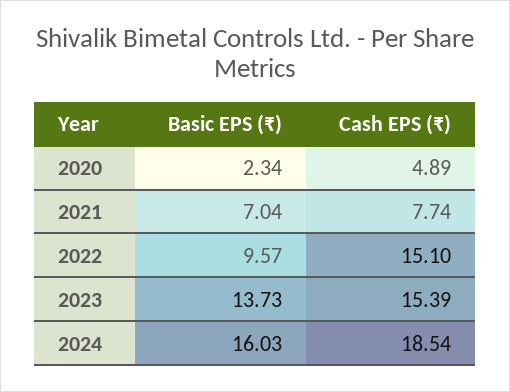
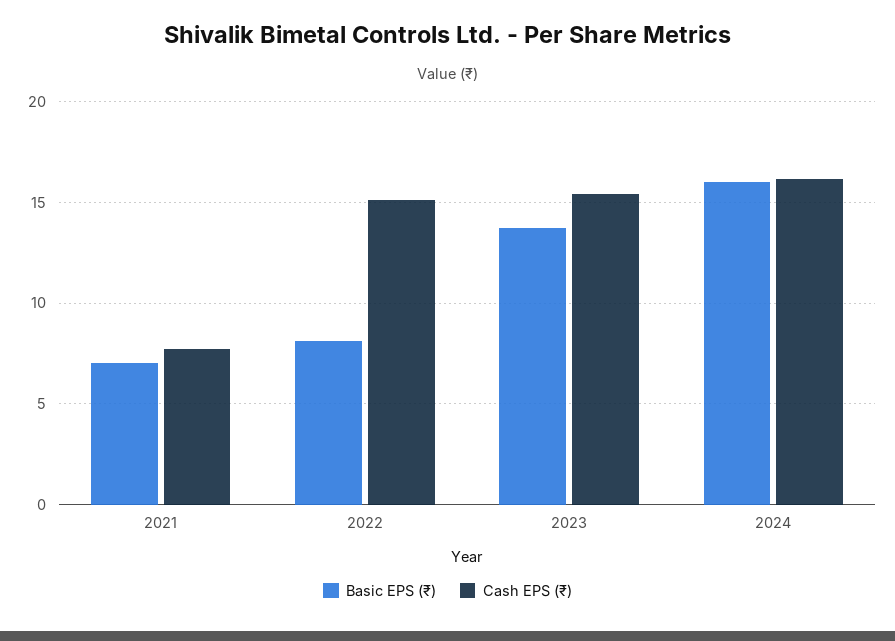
  {
    "Basic EPS (₹)": {
-     "2020": 2.34,
      "2021": 7.04,
-     "2022": 9.57,
+     "2022": 8,
      "2023": 13.73,
      "2024": 16.03
    },
    "Cash EPS (₹)": {
-     "2020": 4.89,
      "2021": 7.74,
      "2022": 15.1,
      "2023": 15.39,
-     "2024": 18.54
+     "2024": 16
    }
  }

